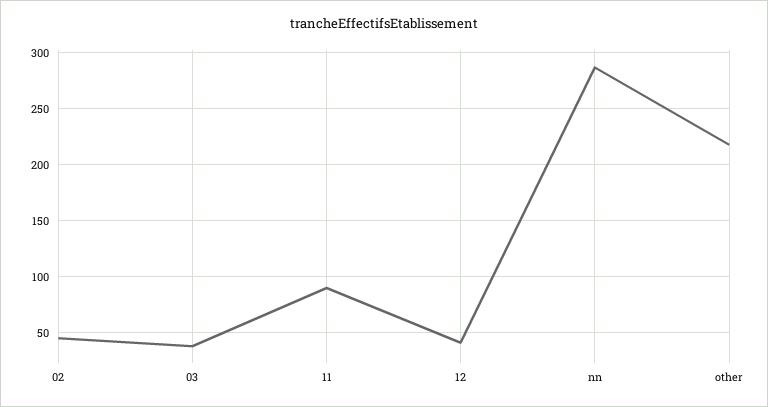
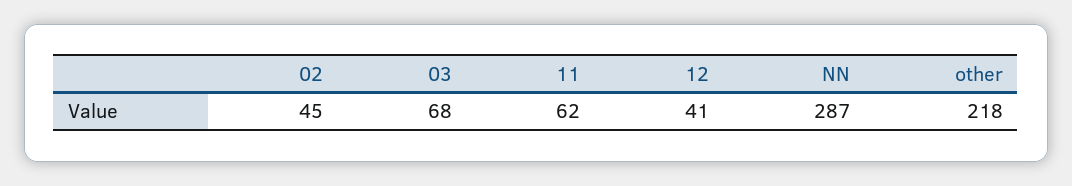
  {
    "02": 45,
-   "03": 40,
+   "03": 68,
-   "11": 90,
+   "11": 62,
    "12": 41,
    "nn": 287,
    "other": 218
  }

